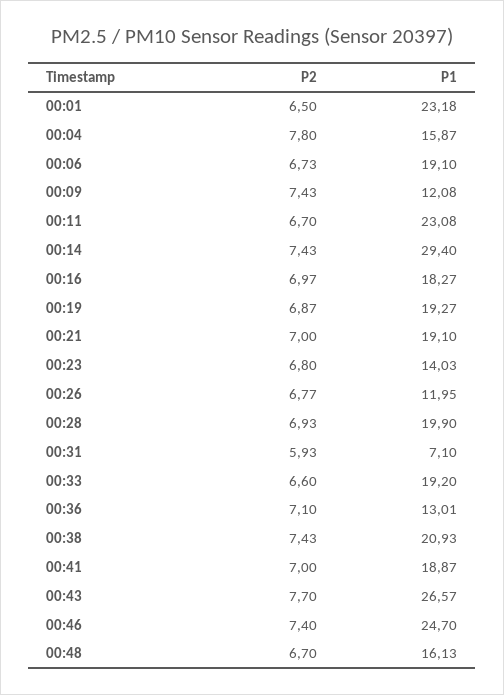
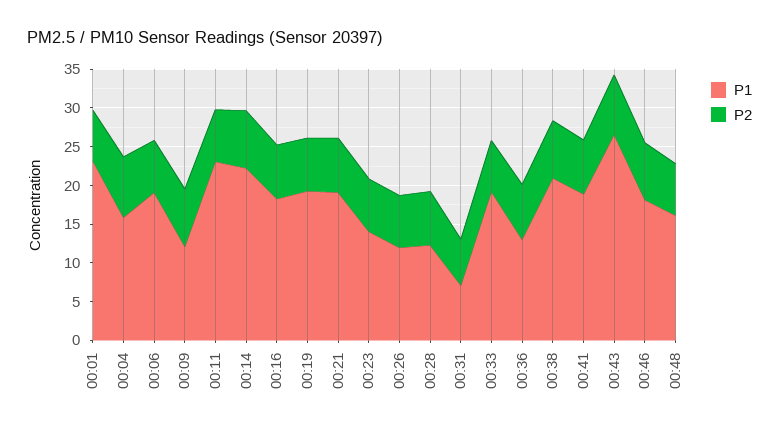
  {
    "P2": {
      "00:01": 6.5,
      "00:04": 7.8,
      "00:06": 6.73,
      "00:09": 7.43,
      "00:11": 6.7,
      "00:14": 7.43,
      "00:16": 6.97,
      "00:19": 6.87,
      "00:21": 7,
      "00:23": 6.8,
      "00:26": 6.77,
      "00:28": 6.93,
      "00:31": 5.93,
      "00:33": 6.6,
      "00:36": 7.1,
      "00:38": 7.43,
      "00:41": 7,
      "00:43": 7.7,
      "00:46": 7.4,
      "00:48": 6.7
    },
    "P1": {
      "00:01": 23.18,
      "00:04": 15.87,
      "00:06": 19.1,
      "00:09": 12.08,
      "00:11": 23.08,
-     "00:14": 29.4,
+     "00:14": 22.5,
      "00:16": 18.27,
      "00:19": 19.27,
      "00:21": 19.1,
      "00:23": 14.03,
      "00:26": 11.95,
-     "00:28": 19.9,
+     "00:28": 12.5,
      "00:31": 7.1,
      "00:33": 19.2,
      "00:36": 13.01,
      "00:38": 20.93,
      "00:41": 18.87,
      "00:43": 26.57,
-     "00:46": 24.7,
+     "00:46": 17.5,
      "00:48": 16.13
    }
  }

